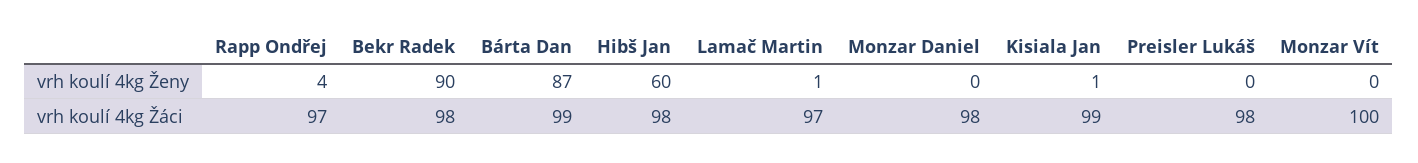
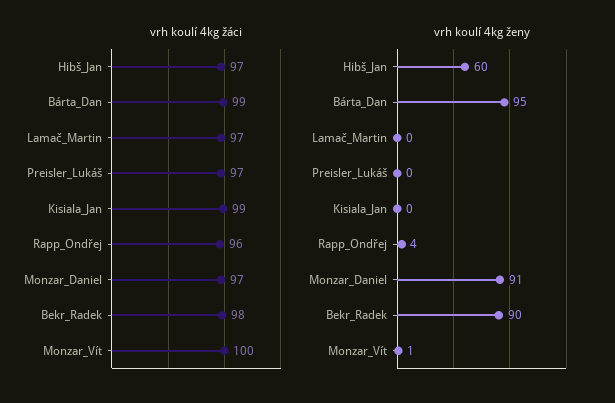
  {
    "vrh koulí 4kg Ženy": {
      "Rapp Ondřej": 4,
      "Bekr Radek": 90,
-     "Bárta Dan": 87,
+     "Bárta Dan": 95,
      "Hibš Jan": 60,
-     "Lamač Martin": 1,
+     "Lamač Martin": 0,
-     "Monzar Daniel": 0,
+     "Monzar Daniel": 91,
-     "Kisiala Jan": 1,
+     "Kisiala Jan": 0,
      "Preisler Lukáš": 0,
-     "Monzar Vít": 0
+     "Monzar Vít": 1
    },
    "vrh koulí 4kg Žáci": {
-     "Rapp Ondřej": 97,
+     "Rapp Ondřej": 96,
      "Bekr Radek": 98,
      "Bárta Dan": 99,
-     "Hibš Jan": 98,
+     "Hibš Jan": 97,
      "Lamač Martin": 97,
-     "Monzar Daniel": 98,
+     "Monzar Daniel": 97,
      "Kisiala Jan": 99,
-     "Preisler Lukáš": 98,
+     "Preisler Lukáš": 97,
      "Monzar Vít": 100
    }
  }

